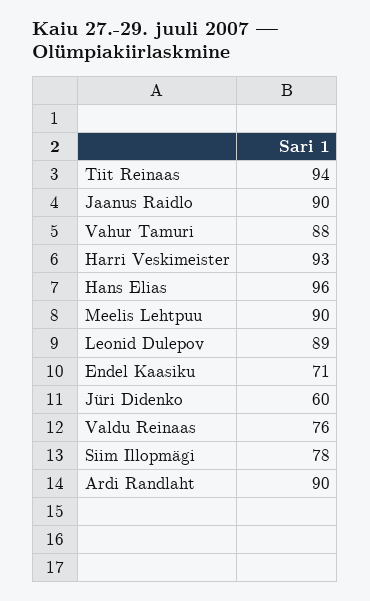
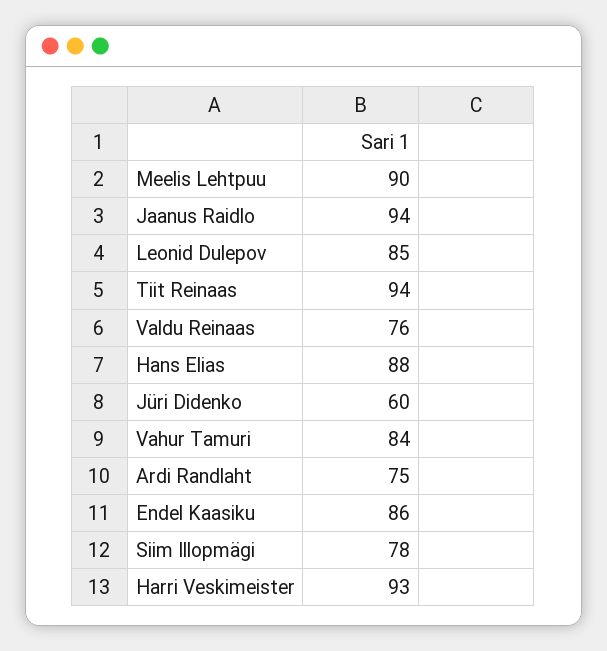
  {
    "Tiit Reinaas": 94,
-   "Jaanus Raidlo": 90,
+   "Jaanus Raidlo": 94,
-   "Vahur Tamuri": 88,
+   "Vahur Tamuri": 84,
    "Harri Veskimeister": 93,
-   "Hans Elias": 96,
+   "Hans Elias": 88,
    "Meelis Lehtpuu": 90,
-   "Leonid Dulepov": 89,
+   "Leonid Dulepov": 85,
-   "Endel Kaasiku": 71,
+   "Endel Kaasiku": 86,
    "Jüri Didenko": 60,
    "Valdu Reinaas": 76,
    "Siim Illopmägi": 78,
-   "Ardi Randlaht": 90
+   "Ardi Randlaht": 75
  }

